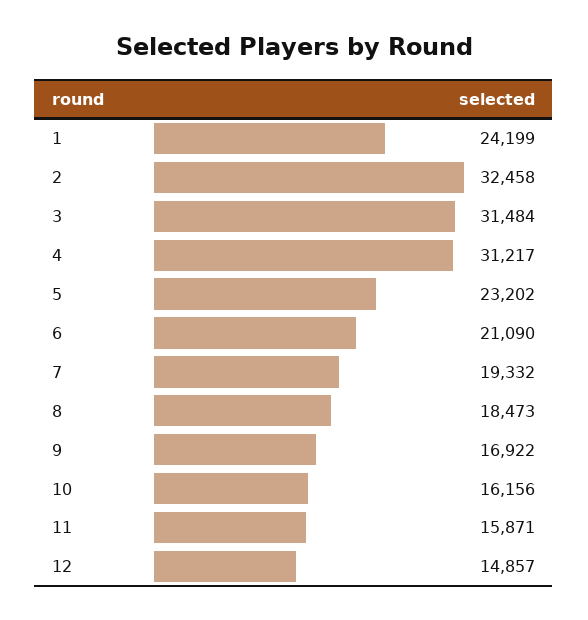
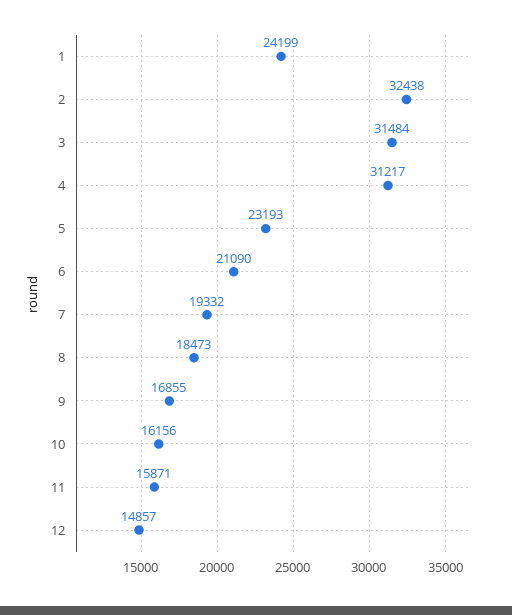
  {
    "1": 24199,
-   "2": 32458,
+   "2": 32438,
    "3": 31484,
    "4": 31217,
-   "5": 23202,
+   "5": 23193,
    "6": 21090,
    "7": 19332,
    "8": 18473,
-   "9": 16922,
+   "9": 16855,
    "10": 16156,
    "11": 15871,
    "12": 14857
  }

